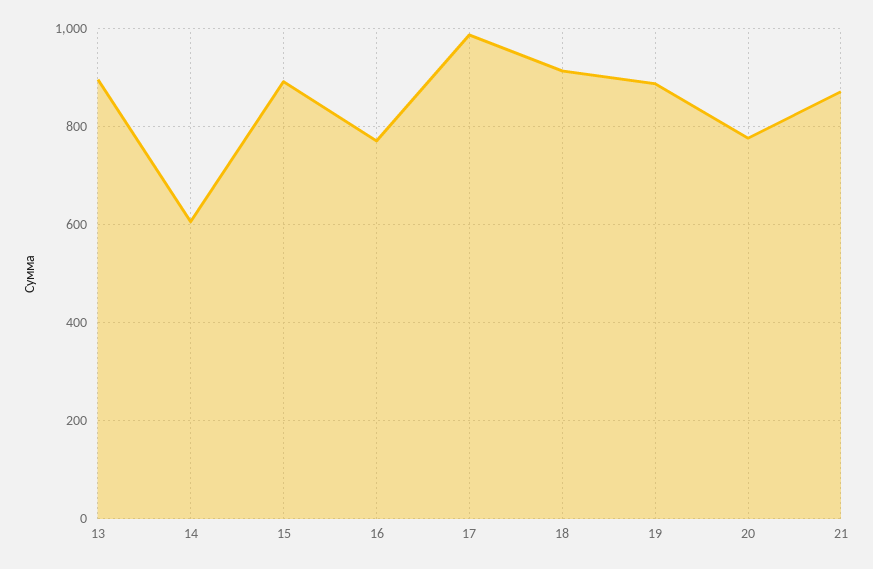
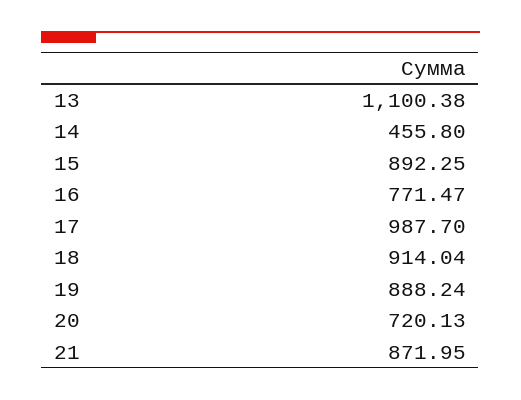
  {
-   "13": 900,
+   "13": 1100.38,
-   "14": 600,
+   "14": 455.8,
    "15": 892.25,
    "16": 771.47,
    "17": 987.7,
    "18": 914.04,
    "19": 888.24,
-   "20": 780,
+   "20": 720.13,
    "21": 871.95
  }

